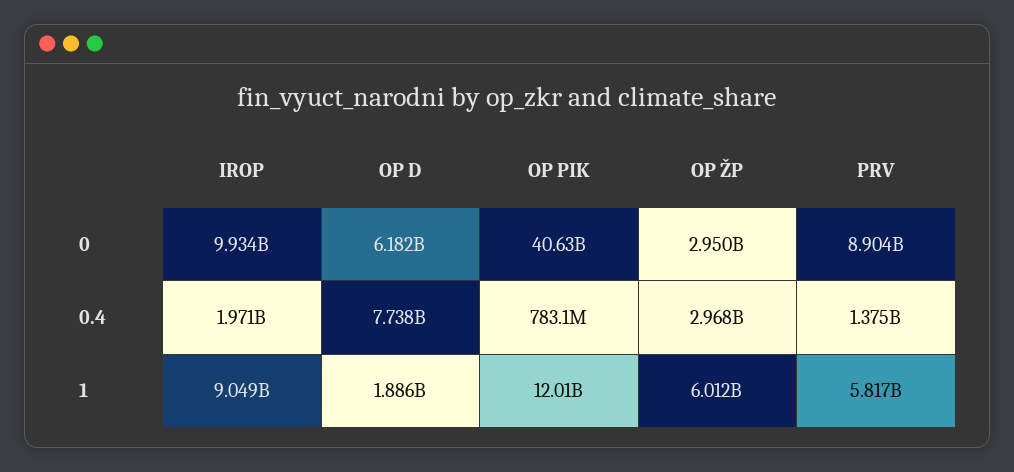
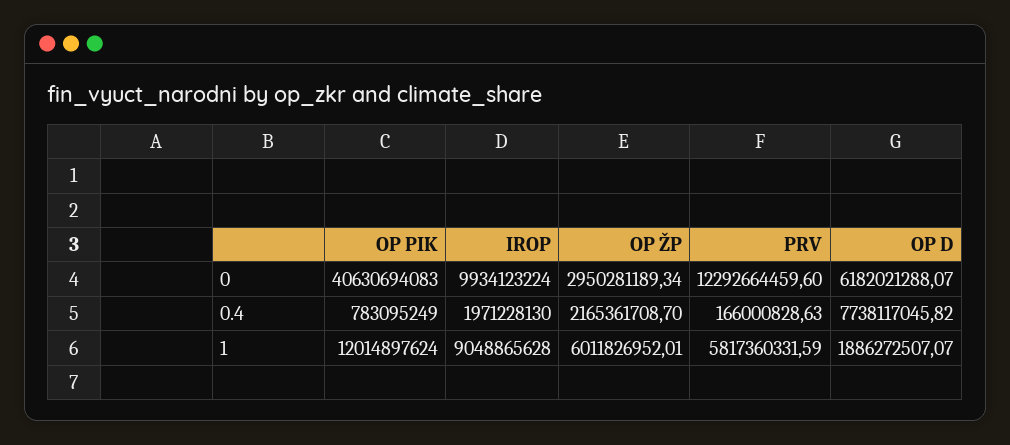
  {
    "IROP": {
      "0": 9934123224,
      "0.4": 1971228130,
      "1": 9048865628
    },
    "OP D": {
      "0": 6182021288.07,
      "0.4": 7738117045.82,
      "1": 1886272507.07
    },
    "OP PIK": {
      "0": 40630694083,
      "0.4": 783095249,
      "1": 12014897624
    },
    "OP ŽP": {
      "0": 2950281189.34,
-     "0.4": 2968000000,
+     "0.4": 2165361708.7,
      "1": 6011826952.01
    },
    "PRV": {
-     "0": 8904000000,
+     "0": 12292664459.6,
-     "0.4": 1375000000,
+     "0.4": 166000828.63,
      "1": 5817360331.59
    }
  }

